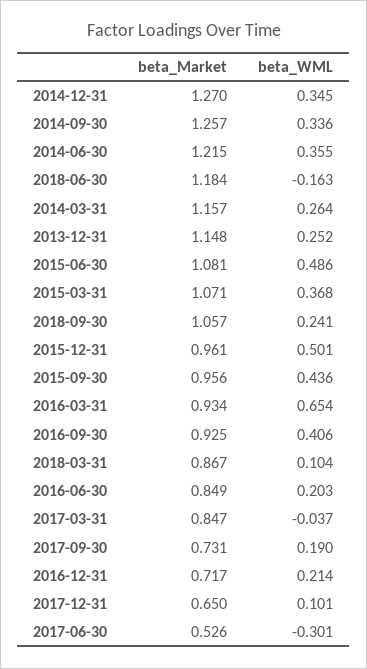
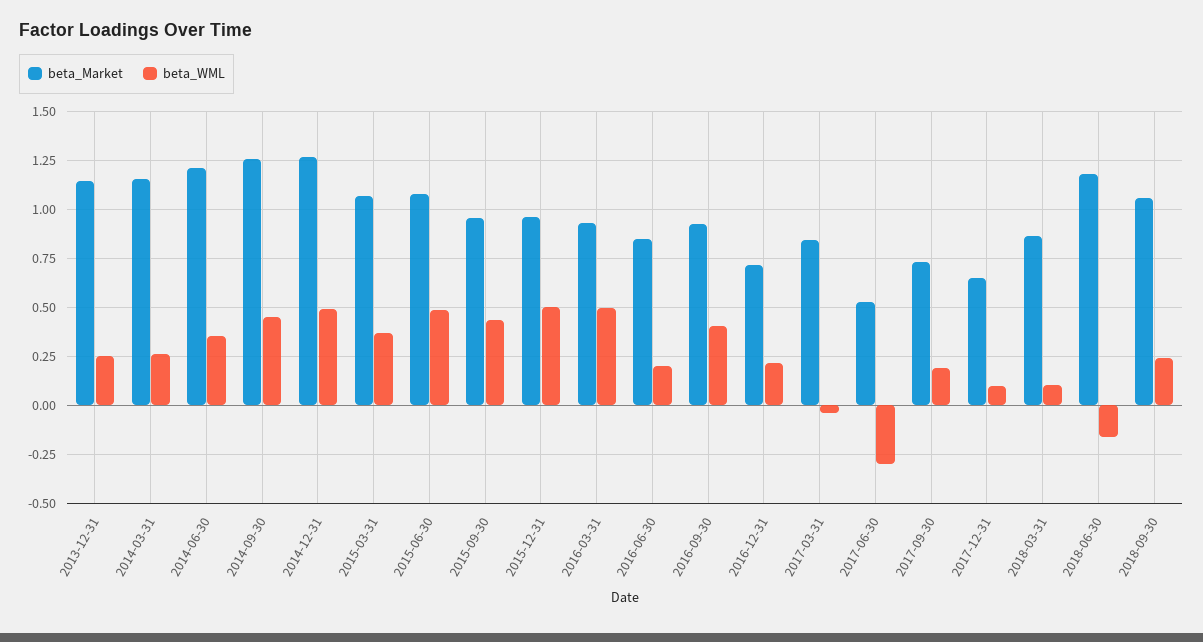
  {
    "beta_Market": {
      "2014-12-31": 1.27,
      "2014-09-30": 1.257,
      "2014-06-30": 1.215,
      "2018-06-30": 1.184,
      "2014-03-31": 1.157,
      "2013-12-31": 1.148,
      "2015-06-30": 1.081,
      "2015-03-31": 1.071,
      "2018-09-30": 1.057,
      "2015-12-31": 0.961,
      "2015-09-30": 0.956,
      "2016-03-31": 0.934,
      "2016-09-30": 0.925,
      "2018-03-31": 0.867,
      "2016-06-30": 0.849,
      "2017-03-31": 0.847,
      "2017-09-30": 0.731,
      "2016-12-31": 0.717,
      "2017-12-31": 0.65,
      "2017-06-30": 0.526
    },
    "beta_WML": {
-     "2014-12-31": 0.345,
+     "2014-12-31": 0.5,
-     "2014-09-30": 0.336,
+     "2014-09-30": 0.45,
      "2014-06-30": 0.355,
      "2018-06-30": -0.163,
      "2014-03-31": 0.264,
      "2013-12-31": 0.252,
      "2015-06-30": 0.486,
      "2015-03-31": 0.368,
      "2018-09-30": 0.241,
      "2015-12-31": 0.501,
      "2015-09-30": 0.436,
-     "2016-03-31": 0.654,
+     "2016-03-31": 0.5,
      "2016-09-30": 0.406,
      "2018-03-31": 0.104,
      "2016-06-30": 0.203,
      "2017-03-31": -0.037,
      "2017-09-30": 0.19,
      "2016-12-31": 0.214,
      "2017-12-31": 0.101,
      "2017-06-30": -0.301
    }
  }

